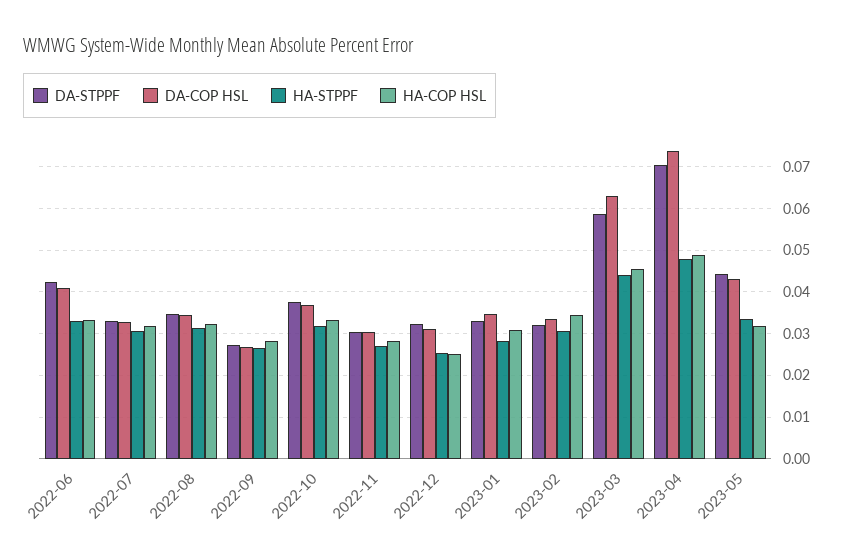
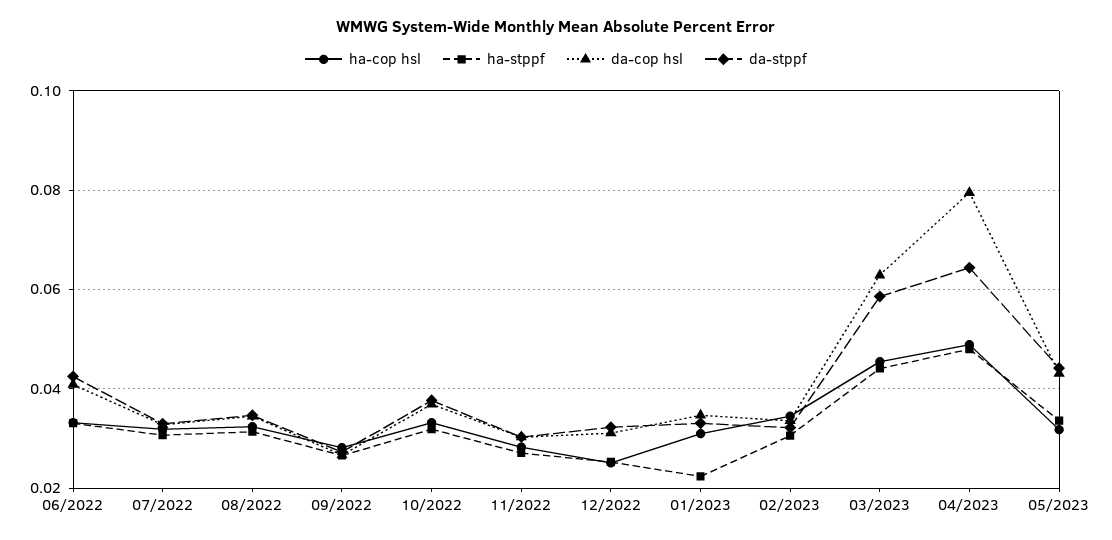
  {
    "DA-STPPF": {
      "2022-06": 0.042,
      "2022-07": 0.034,
      "2022-08": 0.034,
      "2022-09": 0.028,
      "2022-10": 0.038,
      "2022-11": 0.03,
      "2022-12": 0.032,
      "2023-01": 0.034,
      "2023-02": 0.032,
      "2023-03": 0.058,
-     "2023-04": 0.07,
+     "2023-04": 0.064,
      "2023-05": 0.044
    },
    "DA-COP HSL": {
      "2022-06": 0.04,
      "2022-07": 0.032,
      "2022-08": 0.034,
      "2022-09": 0.026,
      "2022-10": 0.036,
      "2022-11": 0.03,
      "2022-12": 0.032,
      "2023-01": 0.034,
      "2023-02": 0.034,
      "2023-03": 0.062,
-     "2023-04": 0.074,
+     "2023-04": 0.08,
      "2023-05": 0.044
    },
    "HA-STPPF": {
      "2022-06": 0.034,
      "2022-07": 0.03,
      "2022-08": 0.032,
      "2022-09": 0.026,
      "2022-10": 0.032,
      "2022-11": 0.028,
      "2022-12": 0.026,
-     "2023-01": 0.028,
+     "2023-01": 0.022,
      "2023-02": 0.03,
      "2023-03": 0.044,
      "2023-04": 0.048,
      "2023-05": 0.034
    },
    "HA-COP HSL": {
      "2022-06": 0.034,
      "2022-07": 0.032,
      "2022-08": 0.032,
      "2022-09": 0.028,
      "2022-10": 0.034,
      "2022-11": 0.028,
      "2022-12": 0.026,
      "2023-01": 0.032,
      "2023-02": 0.034,
      "2023-03": 0.046,
      "2023-04": 0.048,
      "2023-05": 0.032
    }
  }

